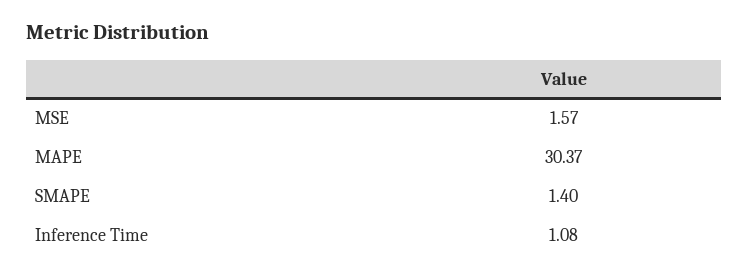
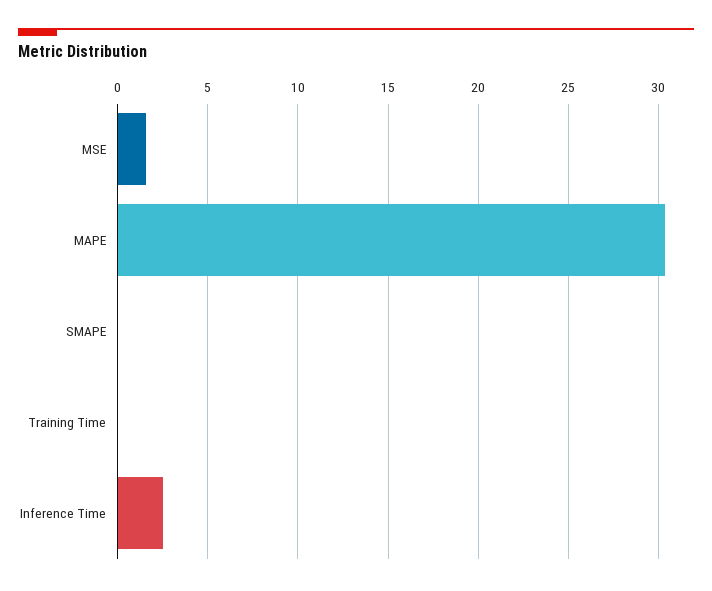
  {
    "MSE": 1.57,
    "MAPE": 30.37,
-   "SMAPE": 1.4,
+   "SMAPE": 0,
-   "Inference Time": 1.08
+   "Inference Time": 2.5,
+   "Training Time": 0
  }

